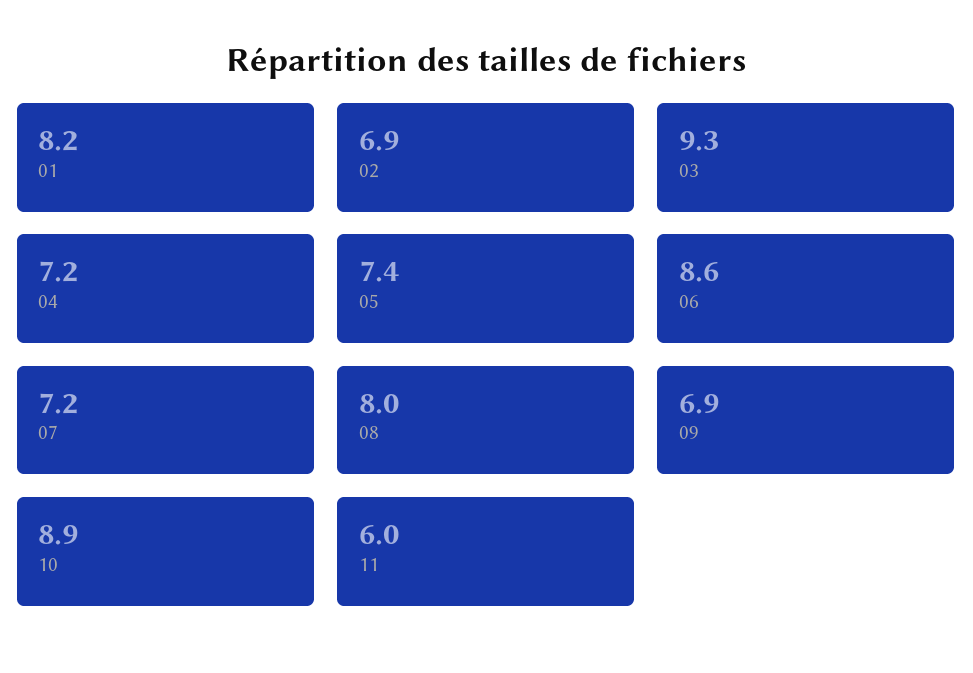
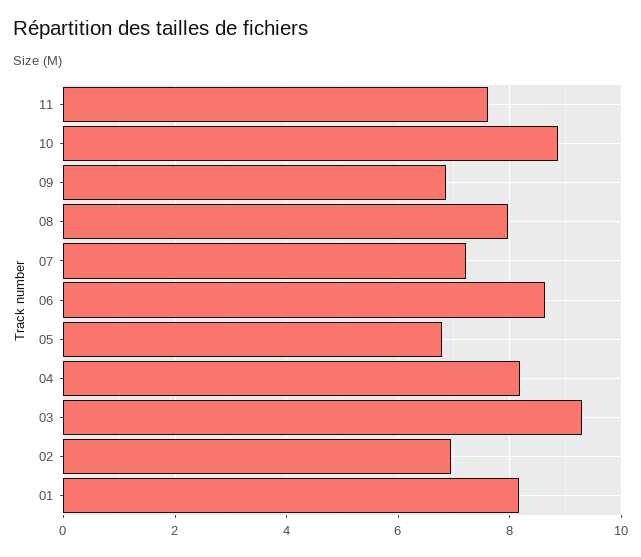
  {
    "01": 8.2,
    "02": 6.9,
    "03": 9.3,
-   "04": 7.2,
+   "04": 8.2,
-   "05": 7.4,
+   "05": 6.8,
    "06": 8.6,
    "07": 7.2,
    "08": 8,
    "09": 6.9,
    "10": 8.9,
-   "11": 6
+   "11": 7.6
  }

